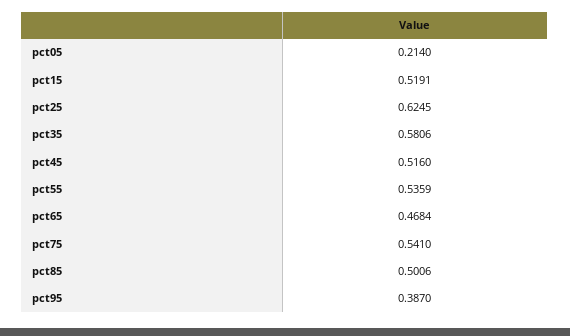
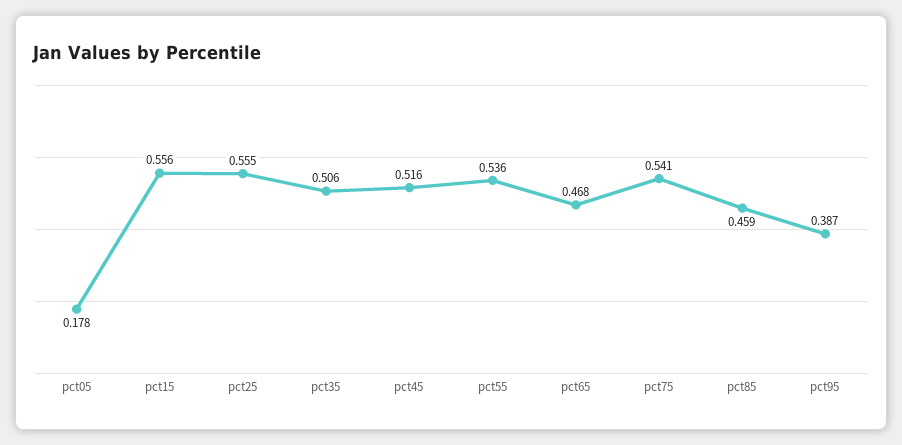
  {
-   "pct05": 0.214,
+   "pct05": 0.178,
-   "pct15": 0.5191,
+   "pct15": 0.556,
-   "pct25": 0.6245,
+   "pct25": 0.555,
-   "pct35": 0.5806,
+   "pct35": 0.506,
    "pct45": 0.516,
    "pct55": 0.5359,
    "pct65": 0.4684,
    "pct75": 0.541,
-   "pct85": 0.5006,
+   "pct85": 0.459,
    "pct95": 0.387
  }

